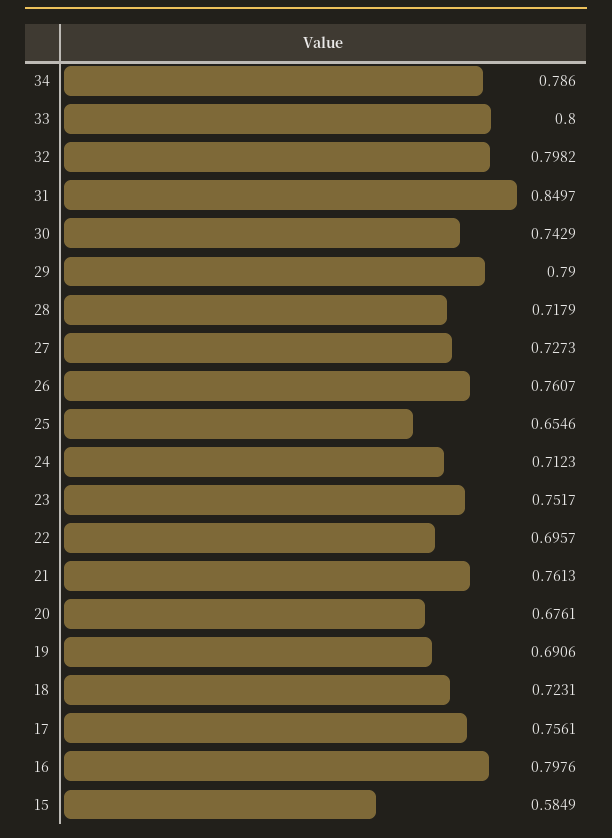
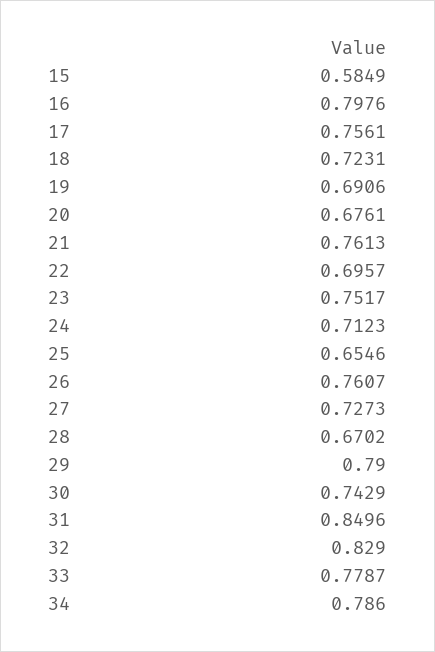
  {
    "34": 0.786,
-   "33": 0.8,
+   "33": 0.7787,
-   "32": 0.7982,
+   "32": 0.829,
-   "31": 0.8497,
+   "31": 0.8496,
    "30": 0.7429,
    "29": 0.79,
-   "28": 0.7179,
+   "28": 0.6702,
    "27": 0.7273,
    "26": 0.7607,
    "25": 0.6546,
    "24": 0.7123,
    "23": 0.7517,
    "22": 0.6957,
    "21": 0.7613,
    "20": 0.6761,
    "19": 0.6906,
    "18": 0.7231,
    "17": 0.7561,
    "16": 0.7976,
    "15": 0.5849
  }

